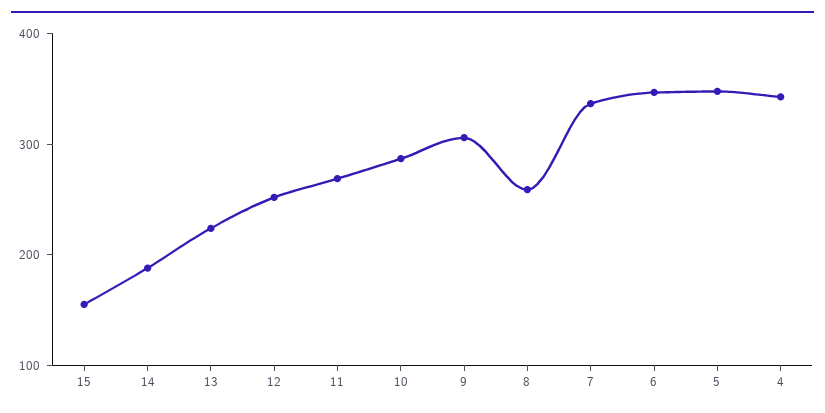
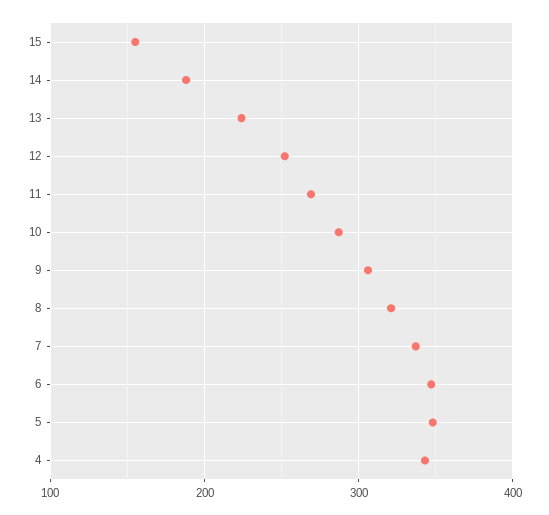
  {
    "15": 160,
    "14": 190,
    "13": 220,
    "12": 250,
    "11": 270,
    "10": 290,
    "9": 310,
-   "8": 260,
+   "8": 320,
    "7": 340,
    "6": 350,
    "5": 350,
    "4": 340
  }

